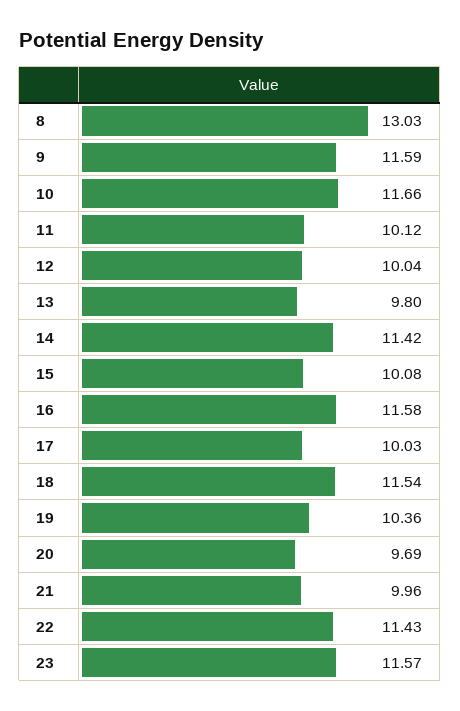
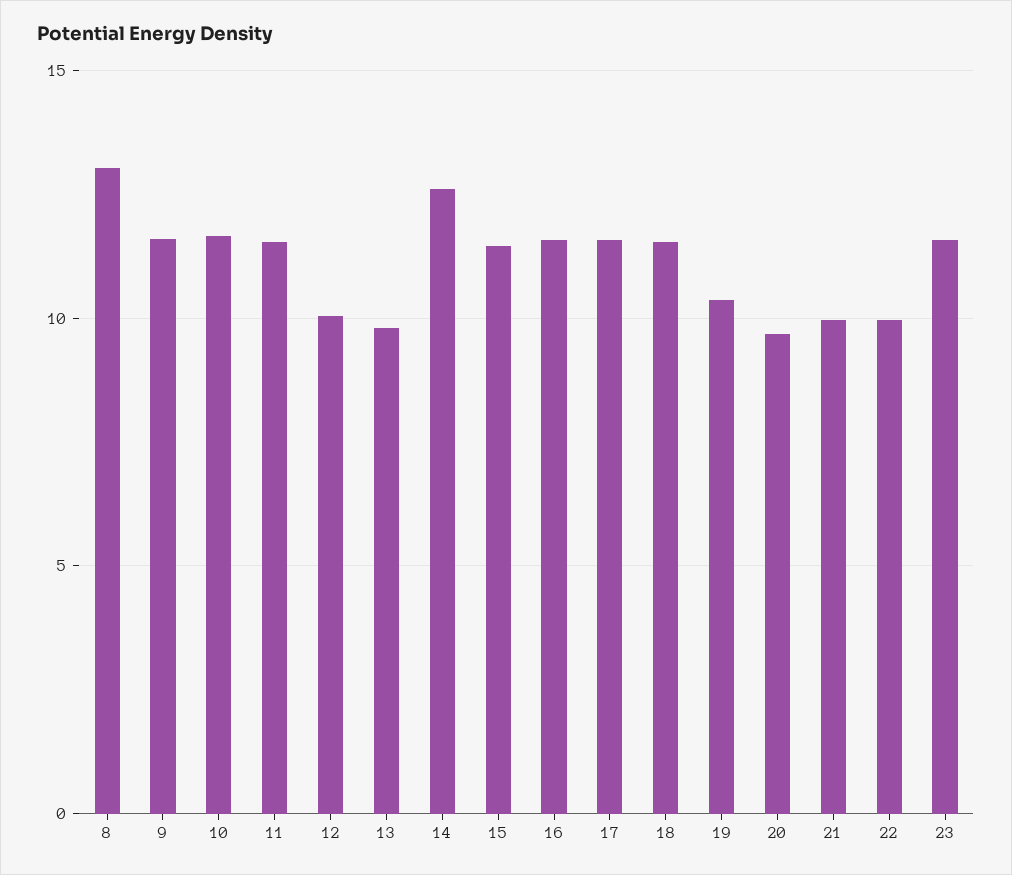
  {
    "8": 13.03,
    "9": 11.59,
    "10": 11.66,
-   "11": 10.12,
+   "11": 11.5,
    "12": 10.04,
    "13": 9.8,
-   "14": 11.42,
+   "14": 12.5,
-   "15": 10.08,
+   "15": 11.5,
    "16": 11.58,
-   "17": 10.03,
+   "17": 11.5,
    "18": 11.54,
    "19": 10.36,
    "20": 9.69,
    "21": 9.96,
-   "22": 11.43,
+   "22": 10,
    "23": 11.57
  }

